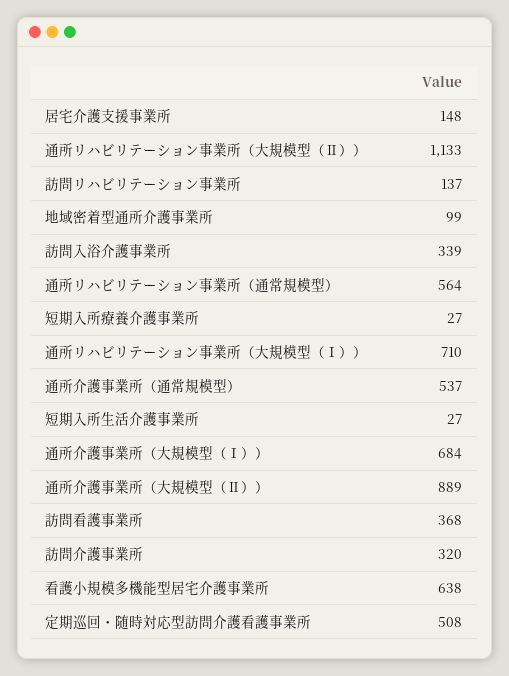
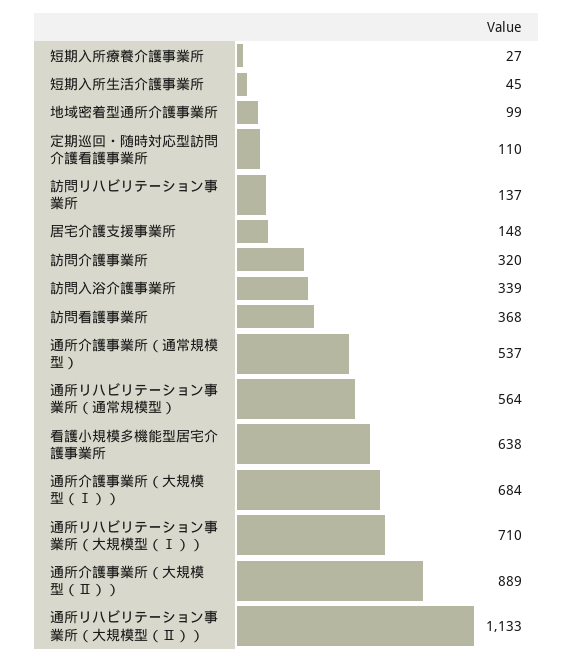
  {
    "居宅介護支援事業所": 148,
    "通所リハビリテーション事業所（大規模型（Ⅱ））": 1133,
    "訪問リハビリテーション事業所": 137,
    "地域密着型通所介護事業所": 99,
    "訪問入浴介護事業所": 339,
    "通所リハビリテーション事業所（通常規模型）": 564,
    "短期入所療養介護事業所": 27,
    "通所リハビリテーション事業所（大規模型（Ⅰ））": 710,
    "通所介護事業所（通常規模型）": 537,
-   "短期入所生活介護事業所": 27,
+   "短期入所生活介護事業所": 45,
    "通所介護事業所（大規模型（Ⅰ））": 684,
    "通所介護事業所（大規模型（Ⅱ））": 889,
    "訪問看護事業所": 368,
    "訪問介護事業所": 320,
    "看護小規模多機能型居宅介護事業所": 638,
-   "定期巡回・随時対応型訪問介護看護事業所": 508
+   "定期巡回・随時対応型訪問介護看護事業所": 110
  }

